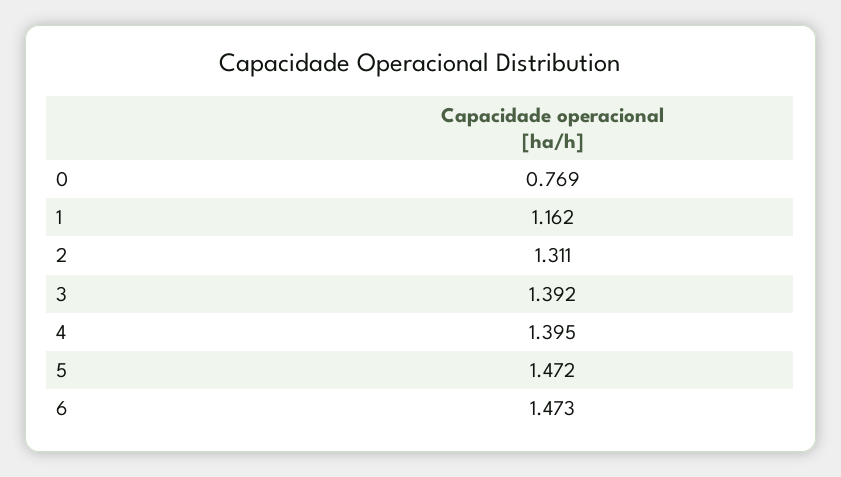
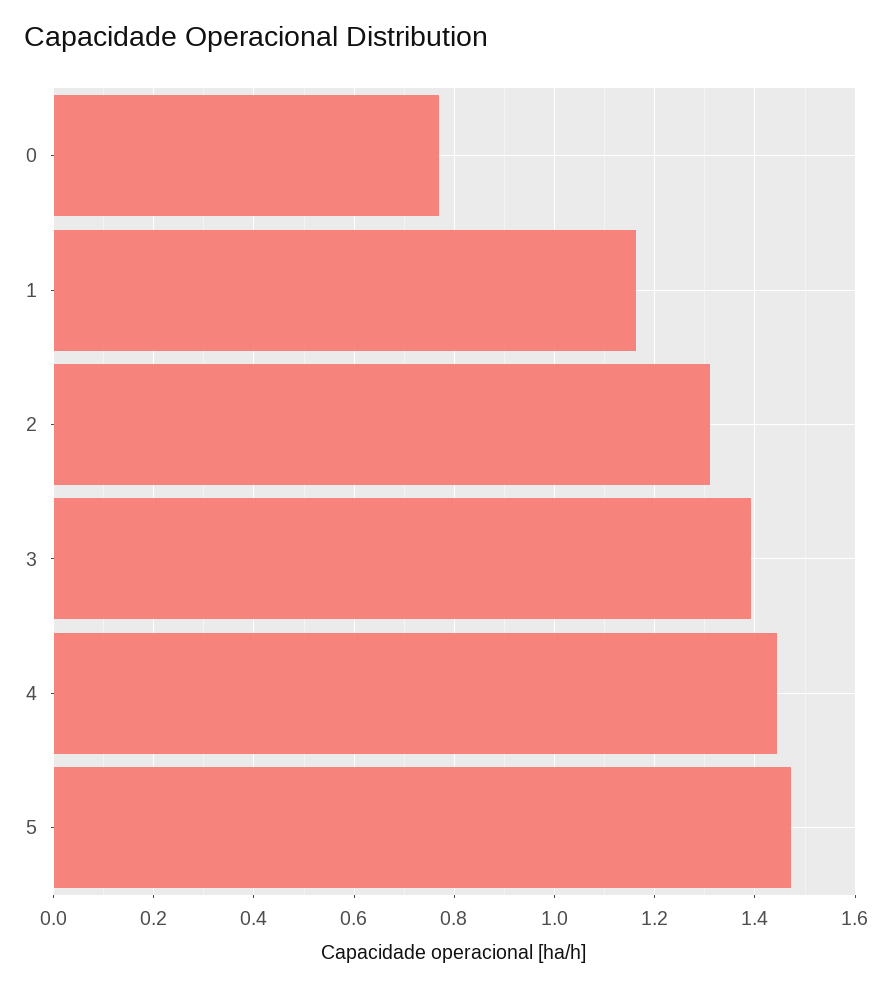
  {
    "0": 0.769,
    "1": 1.162,
    "2": 1.311,
    "3": 1.392,
-   "4": 1.395,
+   "4": 1.44,
-   "5": 1.472,
+   "5": 1.472
-   "6": 1.473
  }

